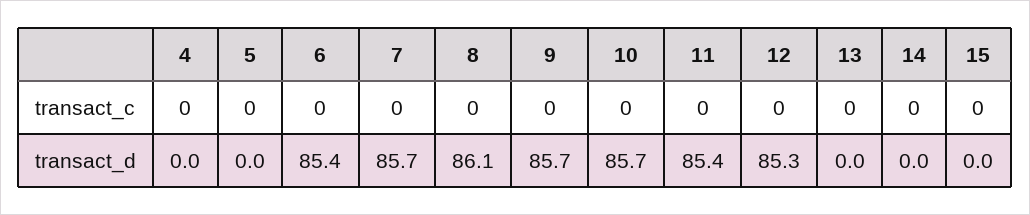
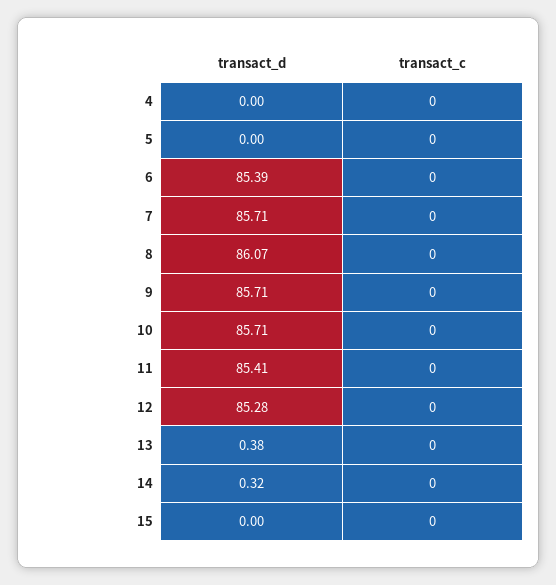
  {
    "4": {
      "transact_c": 0,
      "transact_d": 0
    },
    "5": {
      "transact_c": 0,
      "transact_d": 0
    },
    "6": {
      "transact_c": 0,
      "transact_d": 85.39
    },
    "7": {
      "transact_c": 0,
      "transact_d": 85.71
    },
    "8": {
      "transact_c": 0,
      "transact_d": 86.07
    },
    "9": {
      "transact_c": 0,
      "transact_d": 85.71
    },
    "10": {
      "transact_c": 0,
      "transact_d": 85.71
    },
    "11": {
      "transact_c": 0,
      "transact_d": 85.41
    },
    "12": {
      "transact_c": 0,
      "transact_d": 85.28
    },
    "13": {
      "transact_c": 0,
-     "transact_d": 0
+     "transact_d": 0.38
    },
    "14": {
      "transact_c": 0,
-     "transact_d": 0
+     "transact_d": 0.32
    },
    "15": {
      "transact_c": 0,
      "transact_d": 0
    }
  }

